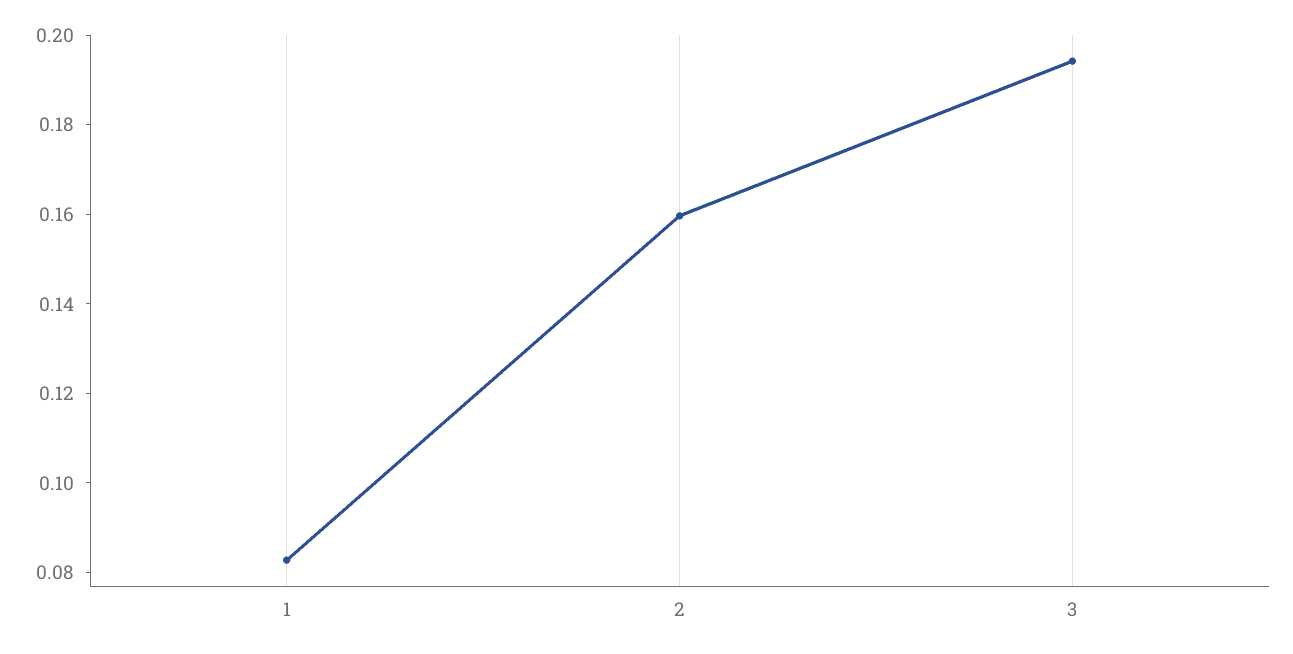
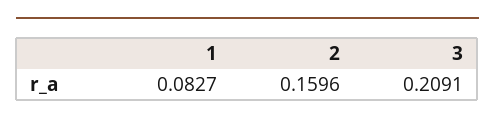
  {
    "1": 0.0827,
    "2": 0.1596,
-   "3": 0.195
+   "3": 0.2091
  }

